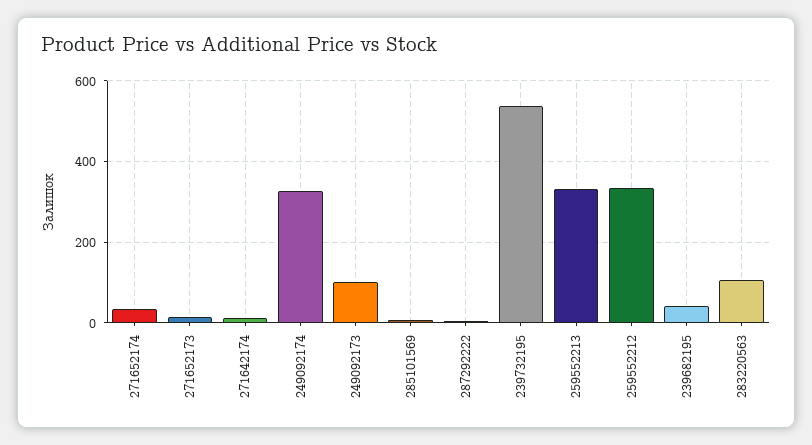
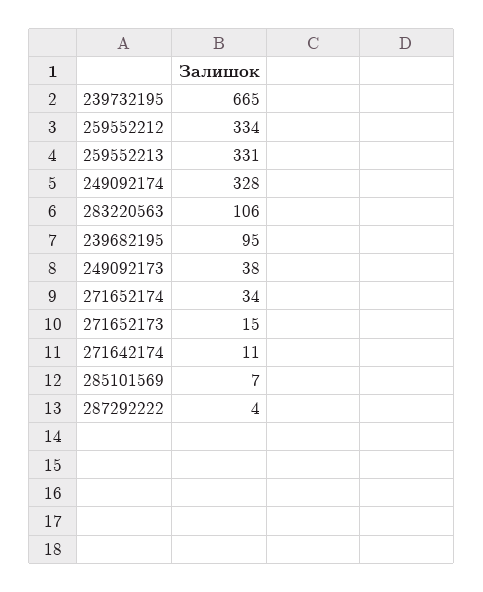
  {
    "271652174": 34,
    "271652173": 15,
    "271642174": 11,
    "249092174": 328,
-   "249092173": 100,
+   "249092173": 38,
    "285101569": 7,
    "287292222": 4,
-   "239732195": 540,
+   "239732195": 665,
    "259552213": 331,
    "259552212": 334,
-   "239682195": 40,
+   "239682195": 95,
    "283220563": 106
  }

